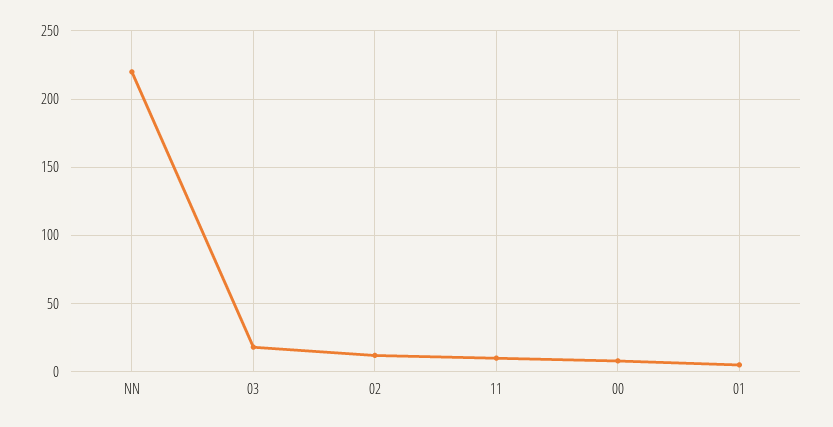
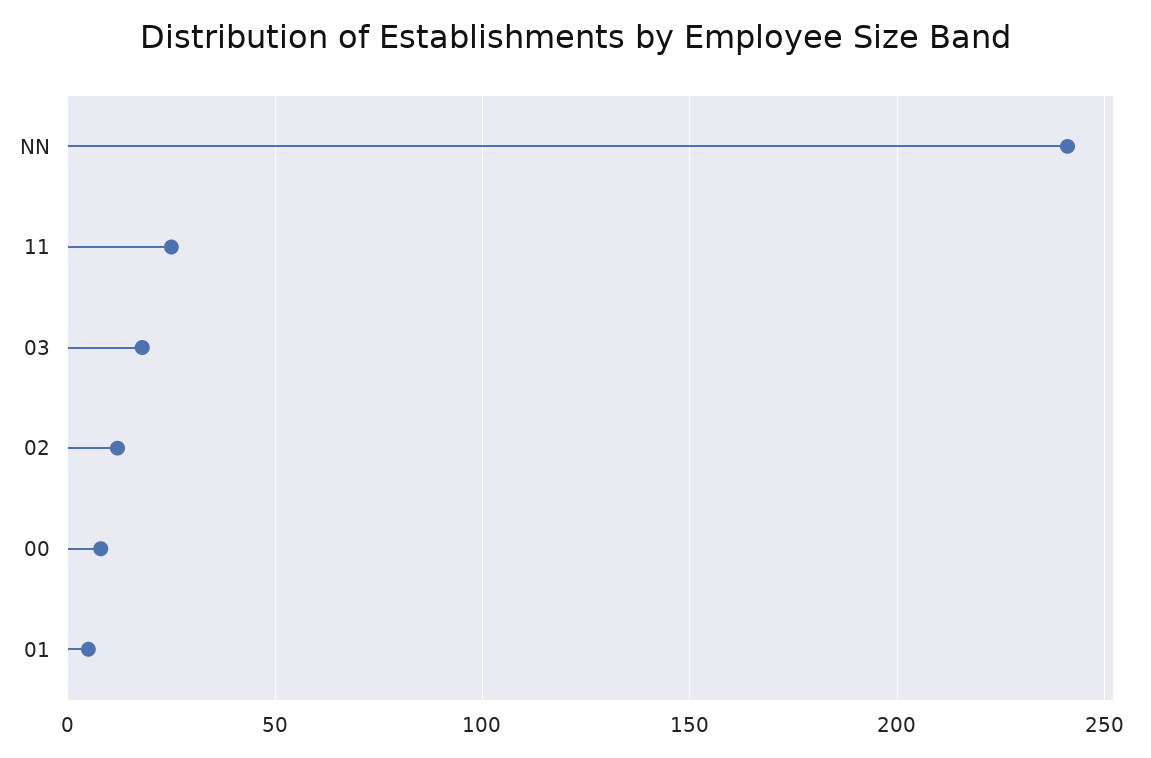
  {
-   "NN": 220,
+   "NN": 240,
    "03": 20,
    "02": 10,
-   "11": 10,
+   "11": 25,
    "00": 10,
    "01": 5
  }

